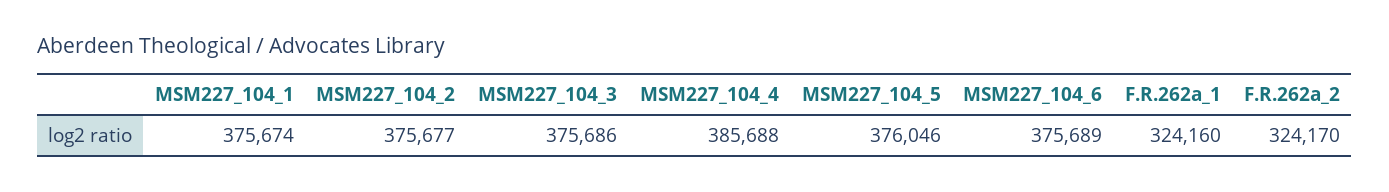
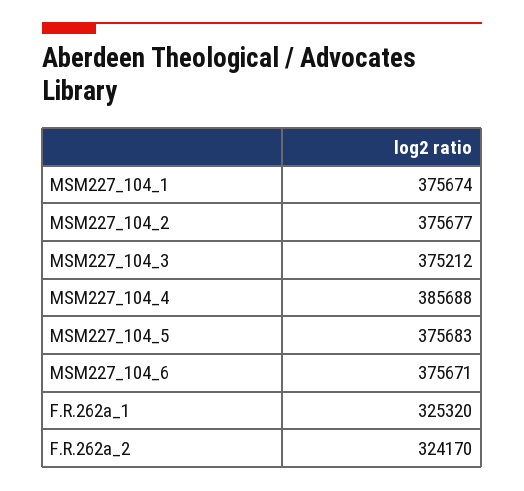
  {
    "MSM227_104_1": 375674,
    "MSM227_104_2": 375677,
-   "MSM227_104_3": 375686,
+   "MSM227_104_3": 375212,
    "MSM227_104_4": 385688,
-   "MSM227_104_5": 376046,
+   "MSM227_104_5": 375683,
-   "MSM227_104_6": 375689,
+   "MSM227_104_6": 375671,
-   "F.R.262a_1": 324160,
+   "F.R.262a_1": 325320,
    "F.R.262a_2": 324170
  }

